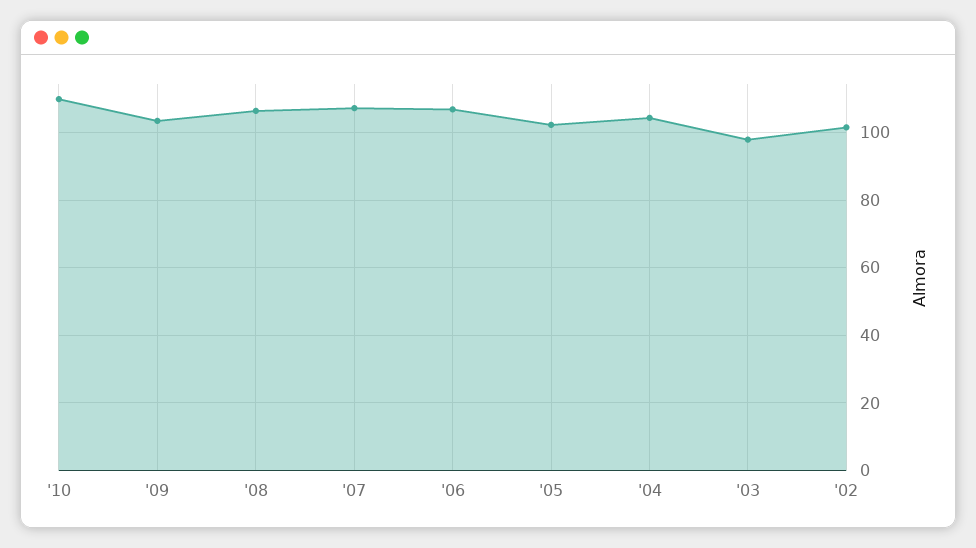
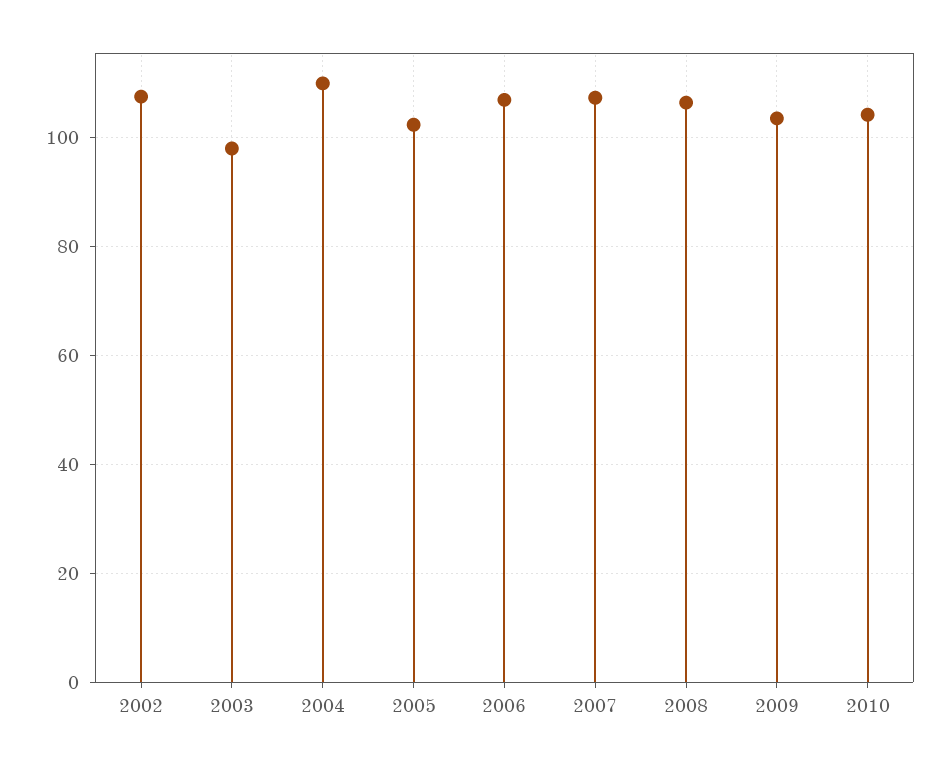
  {
-   "'10": 110,
+   "'10": 104,
    "'09": 104,
    "'08": 106,
    "'07": 108,
    "'06": 106,
    "'05": 102,
-   "'04": 104,
+   "'04": 110,
    "'03": 98,
-   "'02": 102
+   "'02": 108
  }

